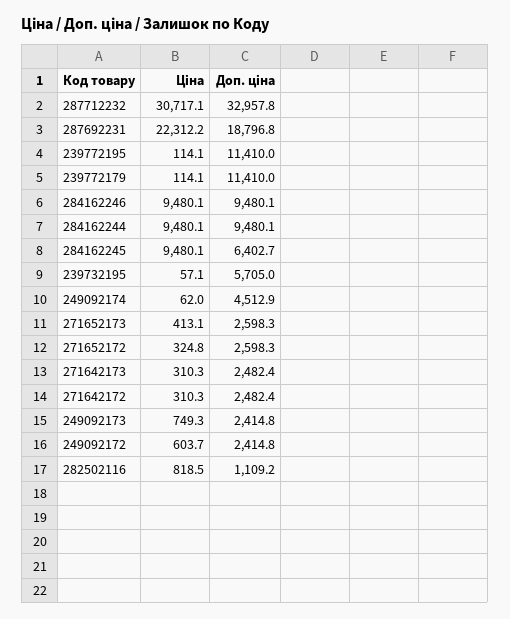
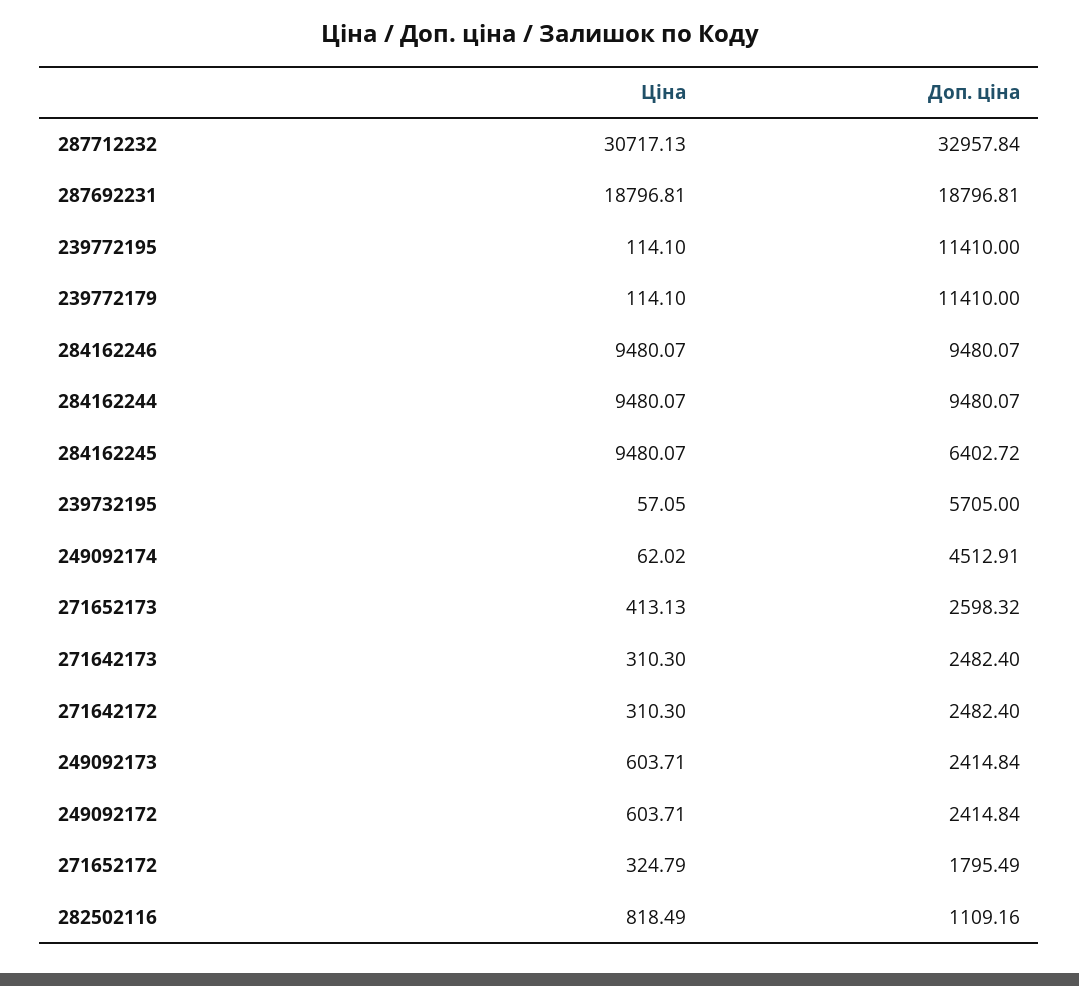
  {
    "Ціна": {
      "287712232": 30717.13,
-     "287692231": 22312.2,
+     "287692231": 18796.81,
      "239772195": 114.1,
      "239772179": 114.1,
      "284162246": 9480.07,
      "284162244": 9480.07,
      "284162245": 9480.07,
      "239732195": 57.05,
      "249092174": 62.02,
      "271652173": 413.13,
      "271652172": 324.79,
      "271642173": 310.3,
      "271642172": 310.3,
-     "249092173": 749.3,
+     "249092173": 603.71,
      "249092172": 603.71,
      "282502116": 818.49
    },
    "Доп. ціна": {
      "287712232": 32957.84,
      "287692231": 18796.81,
      "239772195": 11410,
      "239772179": 11410,
      "284162246": 9480.07,
      "284162244": 9480.07,
      "284162245": 6402.72,
      "239732195": 5705,
      "249092174": 4512.91,
      "271652173": 2598.32,
-     "271652172": 2598.3,
+     "271652172": 1795.49,
      "271642173": 2482.4,
      "271642172": 2482.4,
      "249092173": 2414.84,
      "249092172": 2414.84,
      "282502116": 1109.16
    }
  }

